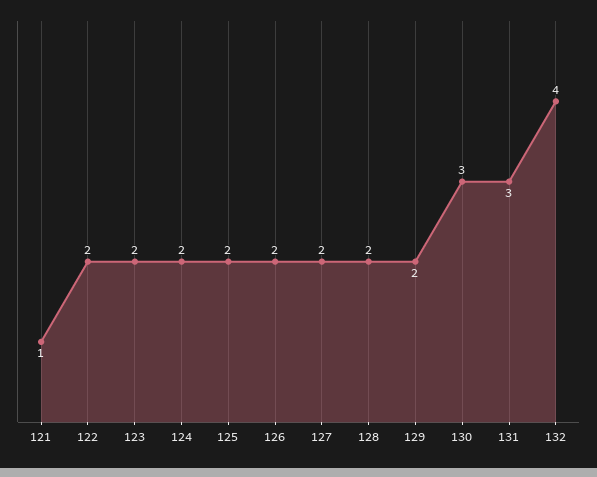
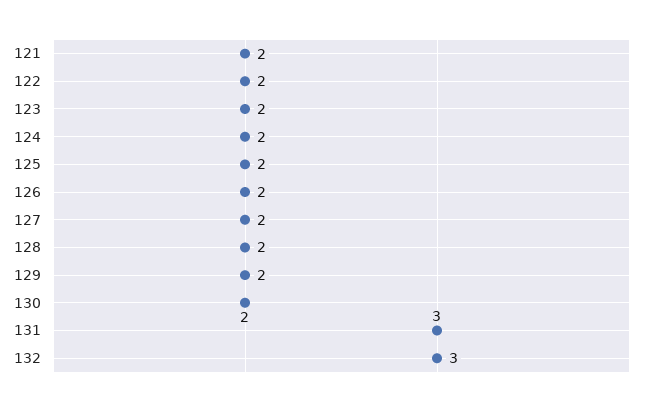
  {
-   "121": 1,
+   "121": 2,
    "122": 2,
    "123": 2,
    "124": 2,
    "125": 2,
    "126": 2,
    "127": 2,
    "128": 2,
    "129": 2,
-   "130": 3,
+   "130": 2,
    "131": 3,
-   "132": 4
+   "132": 3
  }

